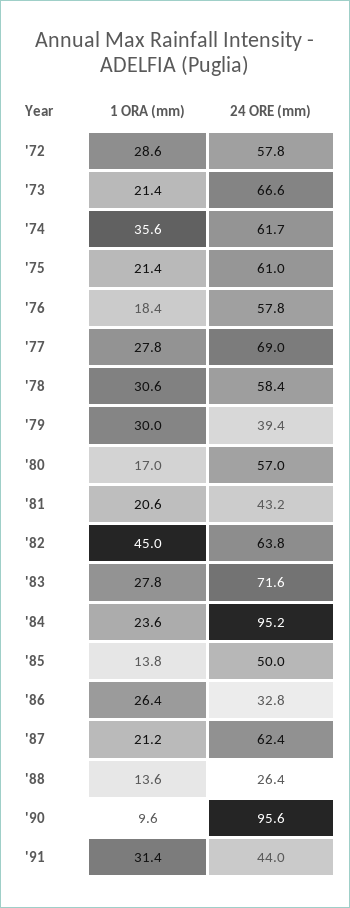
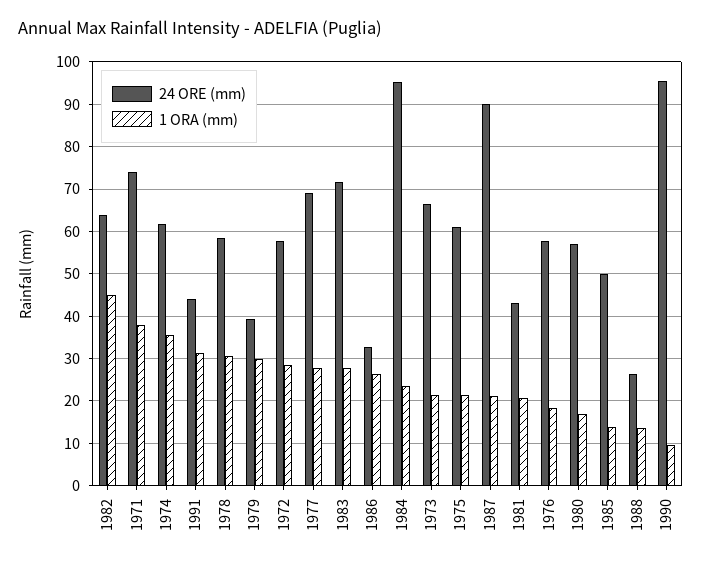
  {
    "1 ORA (mm)": {
      "'72": 28.6,
      "'73": 21.4,
      "'74": 35.6,
      "'75": 21.4,
      "'76": 18.4,
      "'77": 27.8,
      "'78": 30.6,
      "'79": 30,
      "'80": 17,
      "'81": 20.6,
      "'82": 45,
      "'83": 27.8,
      "'84": 23.6,
      "'85": 13.8,
      "'86": 26.4,
      "'87": 21.2,
      "'88": 13.6,
      "'90": 9.6,
-     "'91": 31.4
+     "'91": 31.4,
+     "1971": 38
    },
    "24 ORE (mm)": {
      "'72": 57.8,
      "'73": 66.6,
      "'74": 61.7,
      "'75": 61,
      "'76": 57.8,
      "'77": 69,
      "'78": 58.4,
      "'79": 39.4,
      "'80": 57,
      "'81": 43.2,
      "'82": 63.8,
      "'83": 71.6,
      "'84": 95.2,
      "'85": 50,
      "'86": 32.8,
-     "'87": 62.4,
+     "'87": 90,
      "'88": 26.4,
      "'90": 95.6,
-     "'91": 44
+     "'91": 44,
+     "1971": 74
    }
  }

